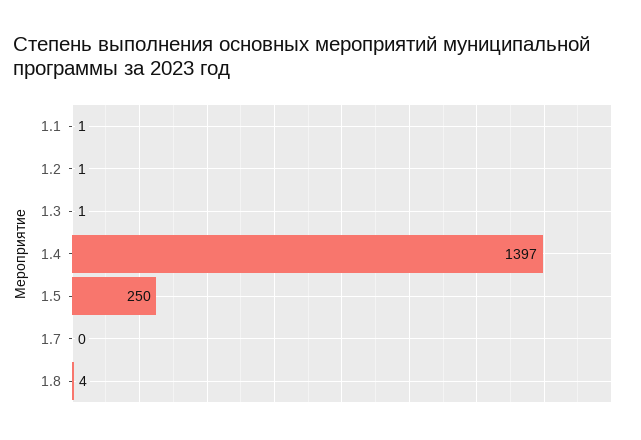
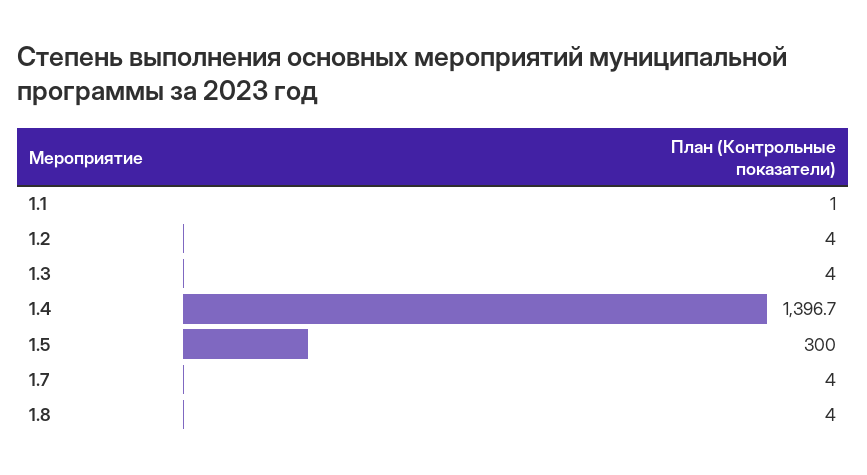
  {
    "1.1": 1,
-   "1.2": 1,
+   "1.2": 4,
-   "1.3": 1,
+   "1.3": 4,
    "1.4": 1396.7,
-   "1.5": 250,
+   "1.5": 300,
-   "1.7": 0,
+   "1.7": 4,
    "1.8": 4
  }

